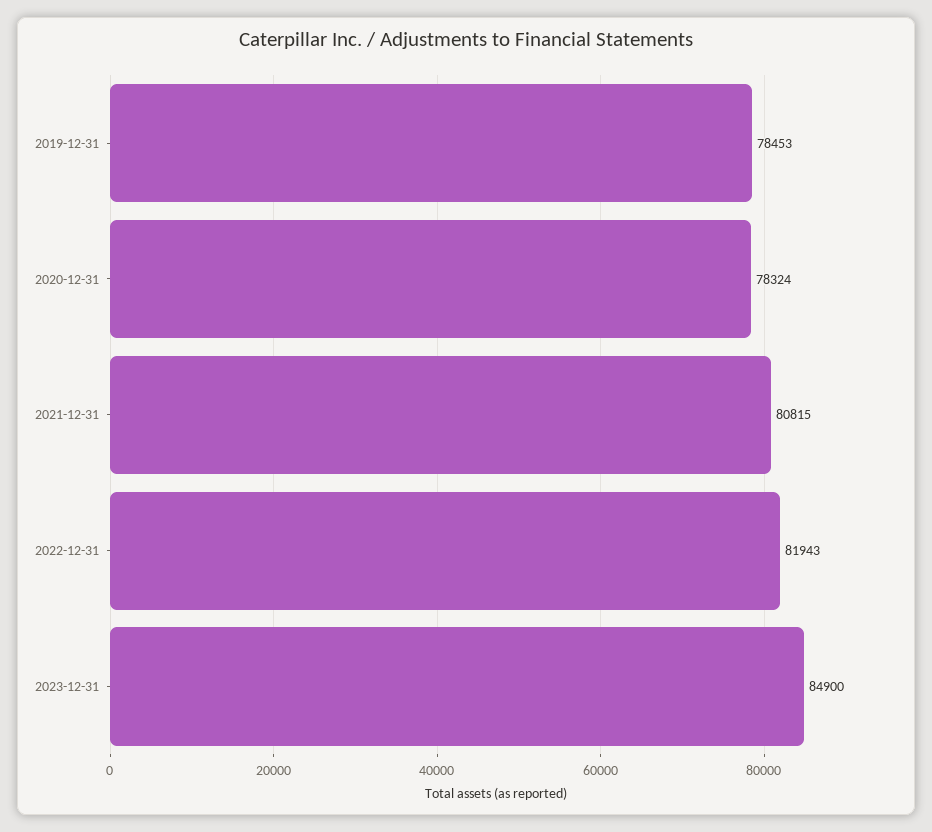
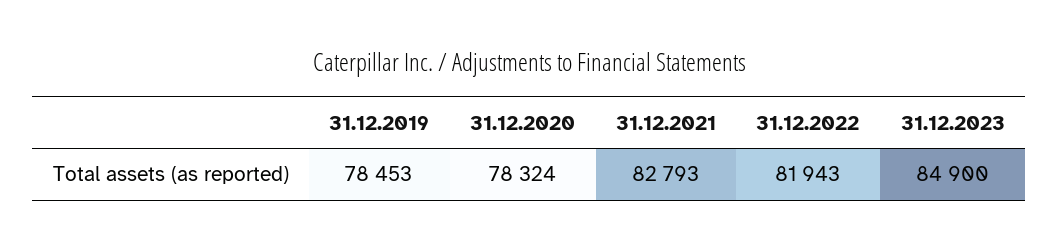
  {
    "2019-12-31": 78453,
    "2020-12-31": 78324,
-   "2021-12-31": 80815,
+   "2021-12-31": 82793,
    "2022-12-31": 81943,
    "2023-12-31": 84900
  }

